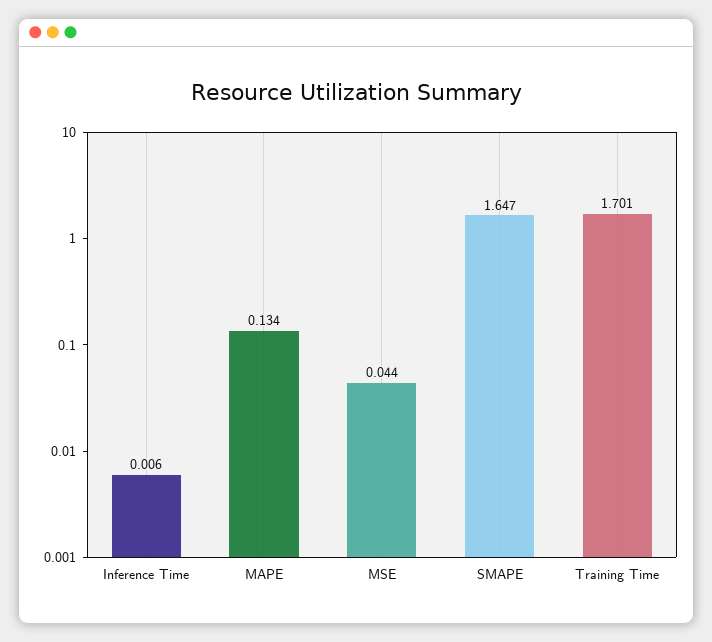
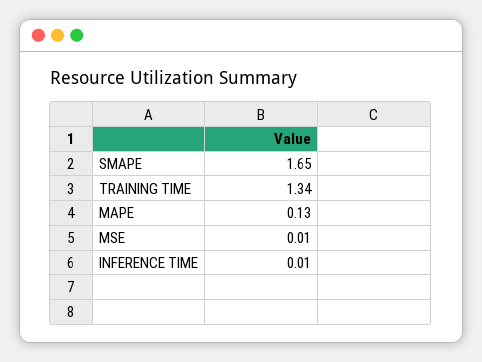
  {
    "Inference Time": 0.006,
    "MAPE": 0.134,
-   "MSE": 0.044,
+   "MSE": 0.01,
    "SMAPE": 1.647,
-   "Training Time": 1.701
+   "Training Time": 1.34
  }

